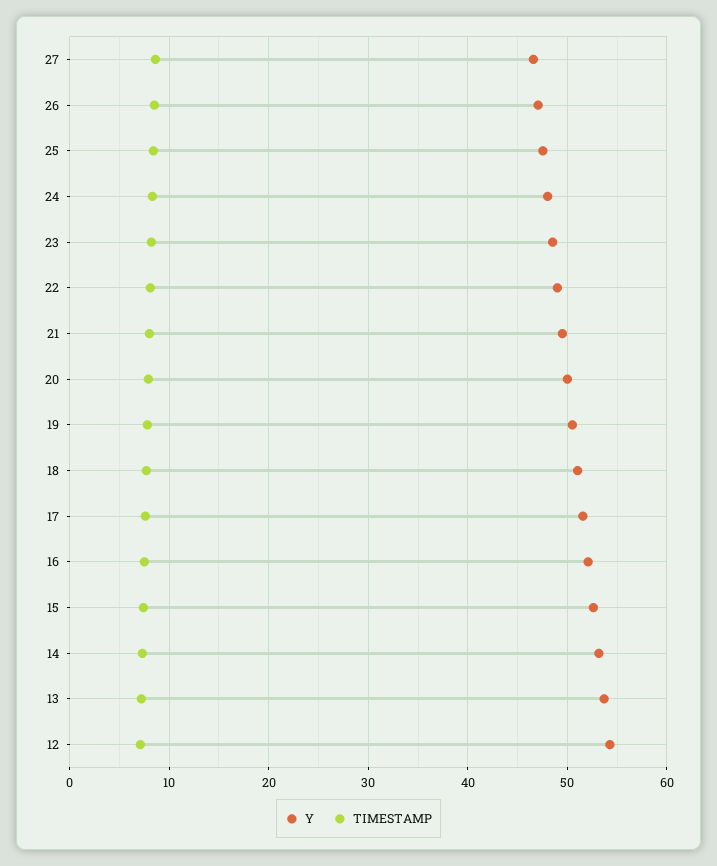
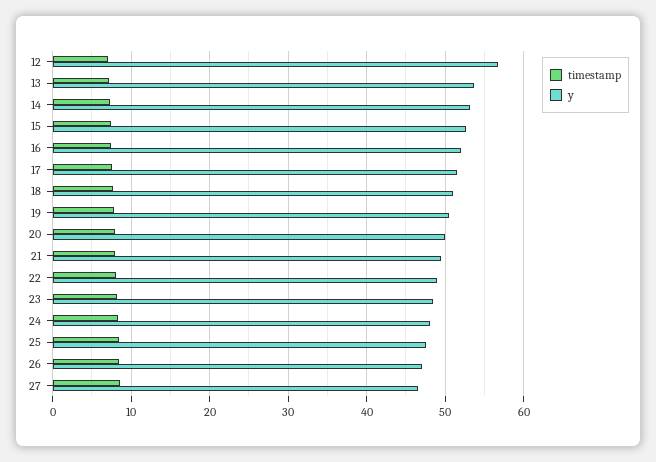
  {
    "Y": {
      "27": 47,
      "26": 47,
      "25": 48,
      "24": 48,
      "23": 49,
      "22": 49,
      "21": 50,
      "20": 50,
      "19": 51,
      "18": 51,
      "17": 52,
      "16": 52,
      "15": 53,
      "14": 53,
      "13": 54,
-     "12": 54
+     "12": 57
    },
    "TIMESTAMP": {
      "27": 9,
      "26": 9,
      "25": 8,
      "24": 8,
      "23": 8,
      "22": 8,
      "21": 8,
      "20": 8,
      "19": 8,
      "18": 8,
      "17": 8,
      "16": 8,
      "15": 7,
      "14": 7,
      "13": 7,
      "12": 7
    }
  }

